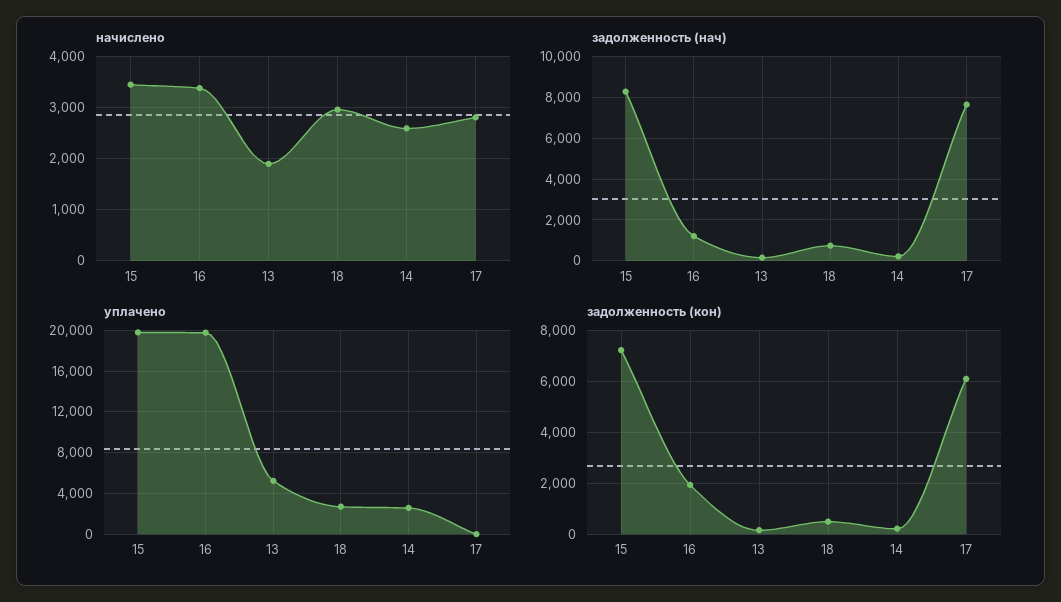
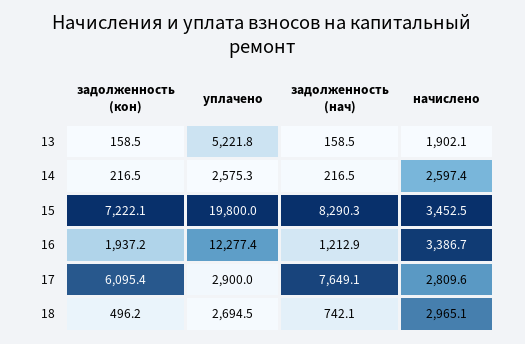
  {
    "начислено": {
      "15": 3452.5,
      "16": 3386.7,
      "13": 1902.1,
      "18": 2965.1,
      "14": 2597.4,
      "17": 2809.6
    },
    "задолженность (нач)": {
      "15": 8290.3,
      "16": 1212.9,
      "13": 158.5,
      "18": 742.1,
      "14": 216.5,
      "17": 7649.1
    },
    "уплачено": {
      "15": 19800,
-     "16": 20000,
+     "16": 12277.4,
      "13": 5221.8,
      "18": 2694.5,
      "14": 2575.3,
-     "17": 0
+     "17": 2900
    },
    "задолженность (кон)": {
      "15": 7222.1,
      "16": 1937.2,
      "13": 158.5,
      "18": 496.2,
      "14": 216.5,
      "17": 6095.4
    }
  }

